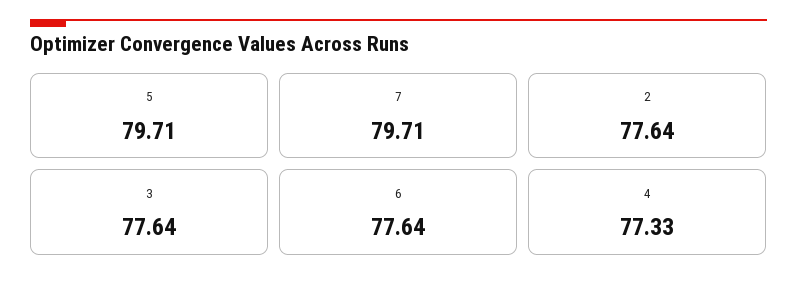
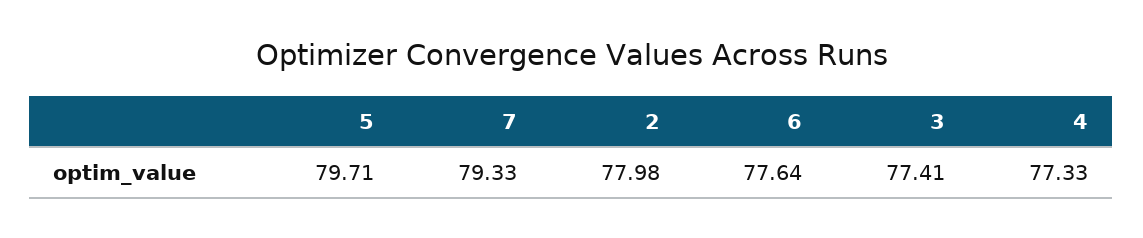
  {
    "5": 79.71,
-   "7": 79.71,
+   "7": 79.33,
-   "2": 77.64,
+   "2": 77.98,
-   "3": 77.64,
+   "3": 77.41,
    "6": 77.64,
    "4": 77.33
  }

